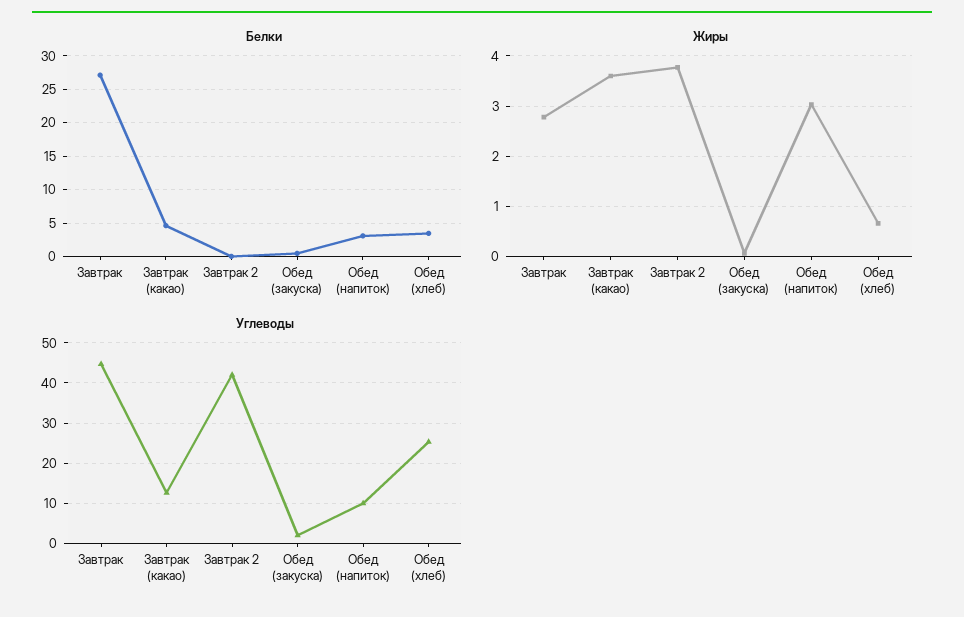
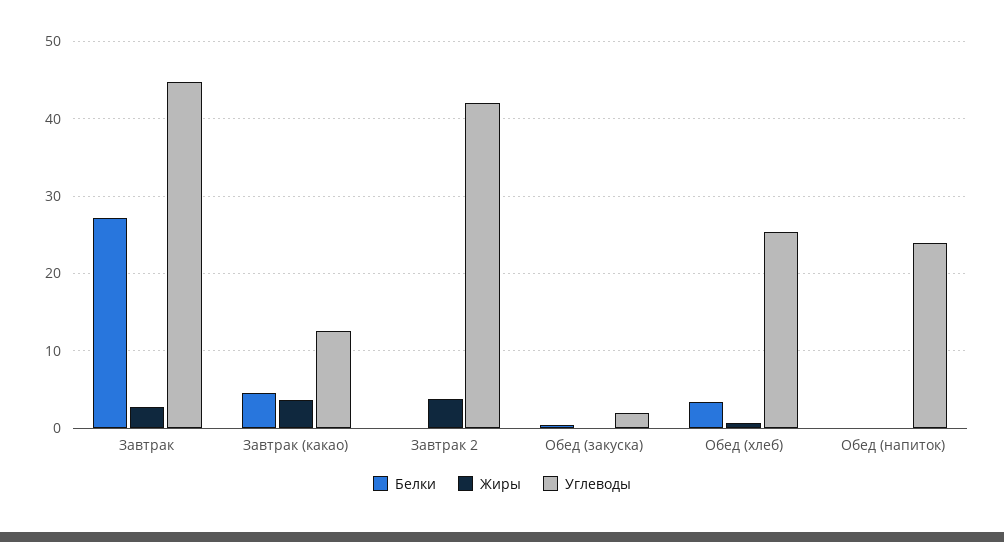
  {
    "Белки": {
      "Завтрак": 27,
      "Завтрак (какао)": 5,
      "Завтрак 2": 0,
      "Обед (закуска)": 0,
-     "Обед (напиток)": 3,
+     "Обед (напиток)": 0,
      "Обед (хлеб)": 3
    },
    "Жиры": {
      "Завтрак": 2.8,
      "Завтрак (какао)": 3.6,
      "Завтрак 2": 3.8,
      "Обед (закуска)": 0,
-     "Обед (напиток)": 3,
+     "Обед (напиток)": 0,
      "Обед (хлеб)": 0.6
    },
    "Углеводы": {
      "Завтрак": 45,
      "Завтрак (какао)": 13,
      "Завтрак 2": 42,
      "Обед (закуска)": 2,
-     "Обед (напиток)": 10,
+     "Обед (напиток)": 24,
      "Обед (хлеб)": 25
    }
  }

